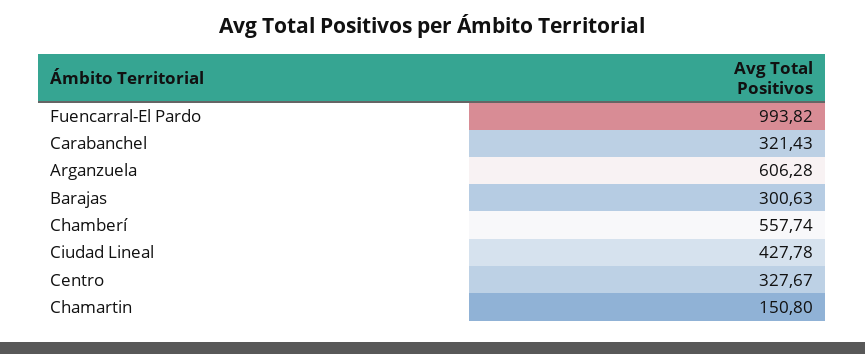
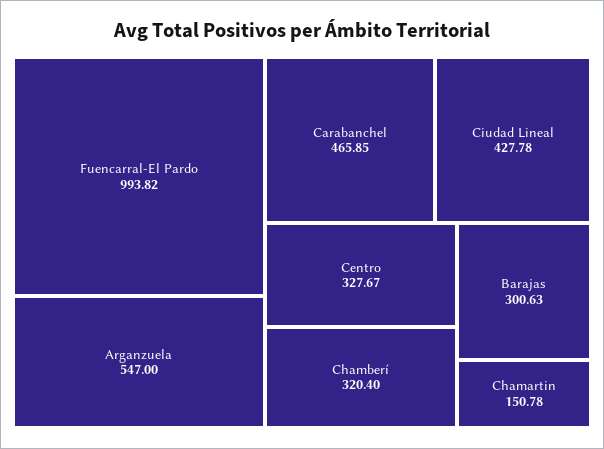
  {
    "Fuencarral-El Pardo": 993.82,
-   "Carabanchel": 321.43,
+   "Carabanchel": 465.85,
-   "Arganzuela": 606.28,
+   "Arganzuela": 547,
    "Barajas": 300.63,
-   "Chamberí": 557.74,
+   "Chamberí": 320.4,
    "Ciudad Lineal": 427.78,
    "Centro": 327.67,
-   "Chamartin": 150.8
+   "Chamartin": 150.78
  }

